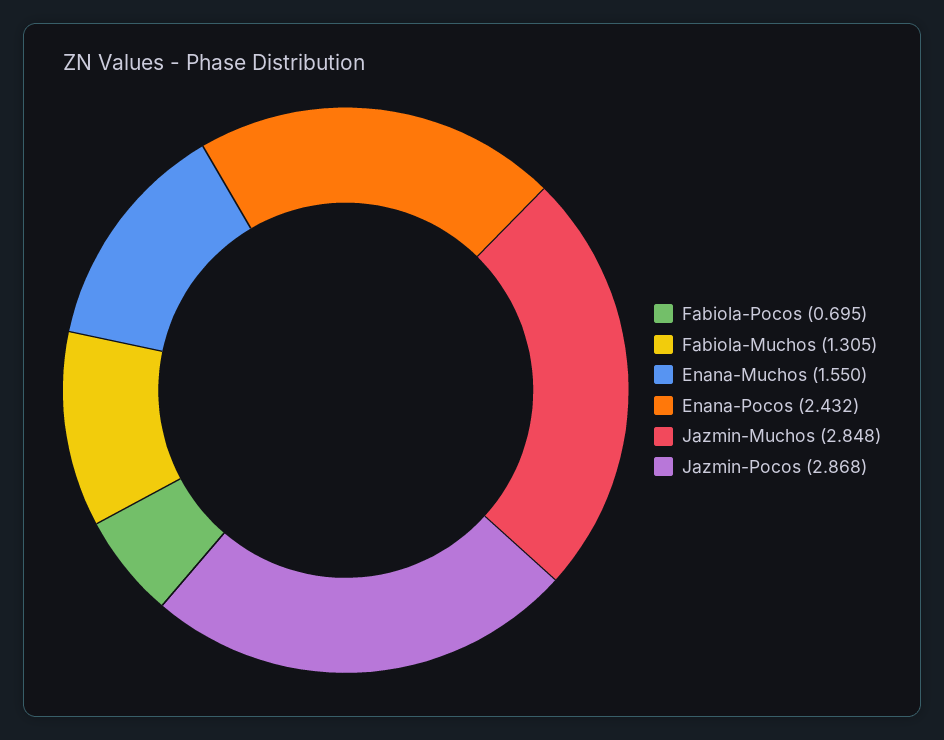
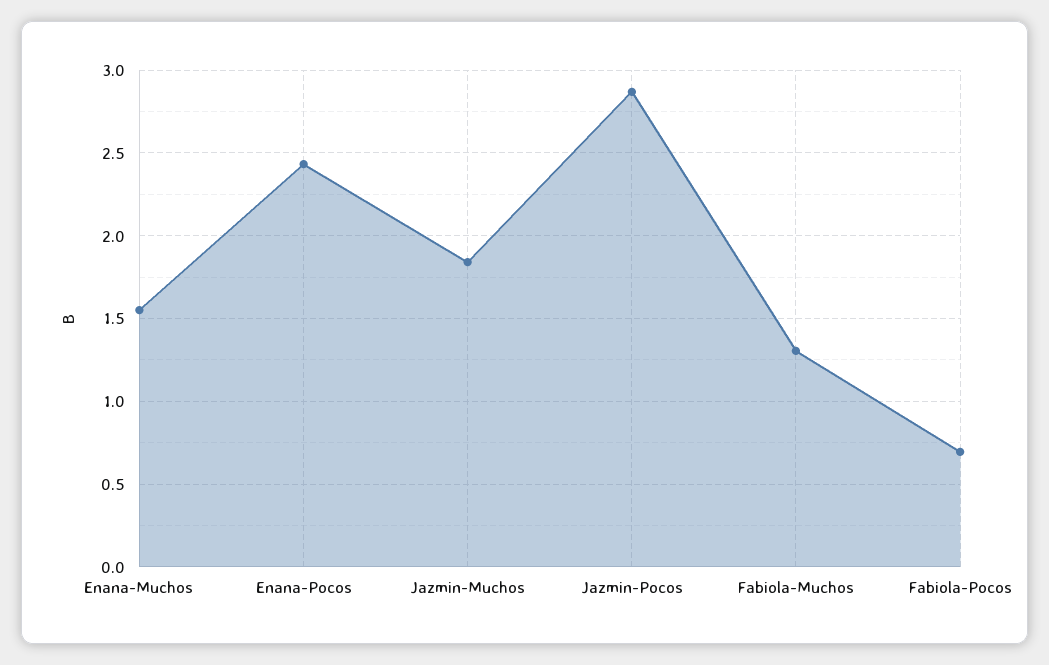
  {
    "Fabiola-Pocos": 0.695,
    "Fabiola-Muchos": 1.305,
    "Enana-Muchos": 1.55,
    "Enana-Pocos": 2.432,
-   "Jazmin-Muchos": 2.848,
+   "Jazmin-Muchos": 1.85,
    "Jazmin-Pocos": 2.868
  }

